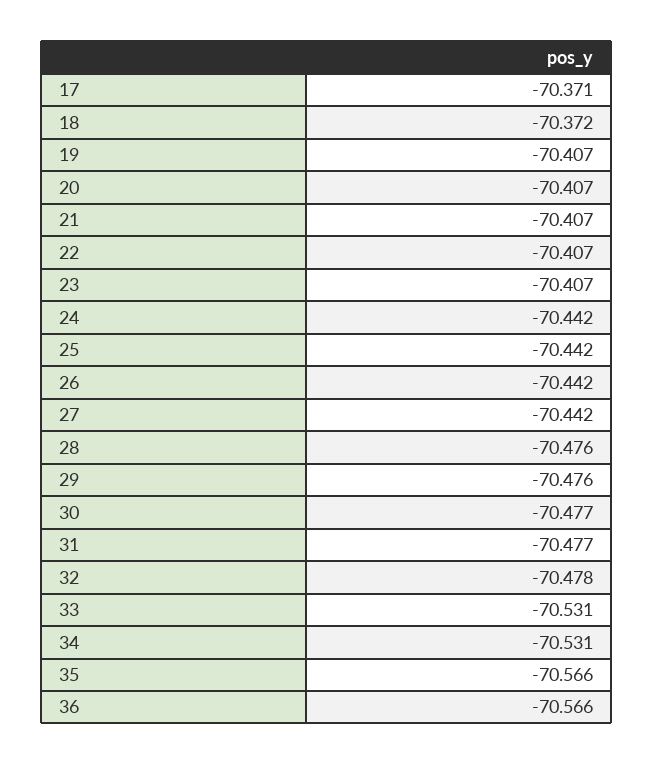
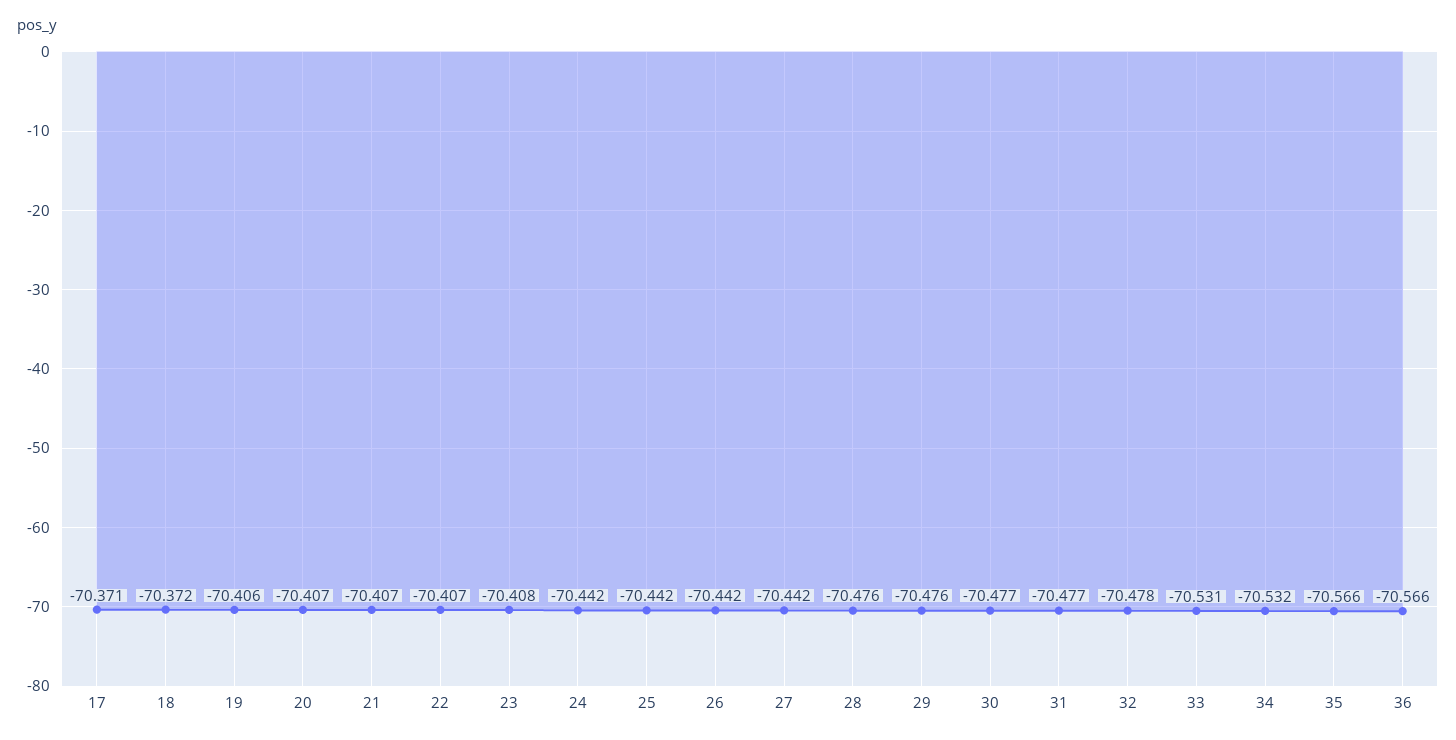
  {
    "17": -70.371,
    "18": -70.372,
-   "19": -70.407,
+   "19": -70.406,
    "20": -70.407,
    "21": -70.407,
    "22": -70.407,
-   "23": -70.407,
+   "23": -70.408,
    "24": -70.442,
    "25": -70.442,
    "26": -70.442,
    "27": -70.442,
    "28": -70.476,
    "29": -70.476,
    "30": -70.477,
    "31": -70.477,
    "32": -70.478,
    "33": -70.531,
-   "34": -70.531,
+   "34": -70.532,
    "35": -70.566,
    "36": -70.566
  }

